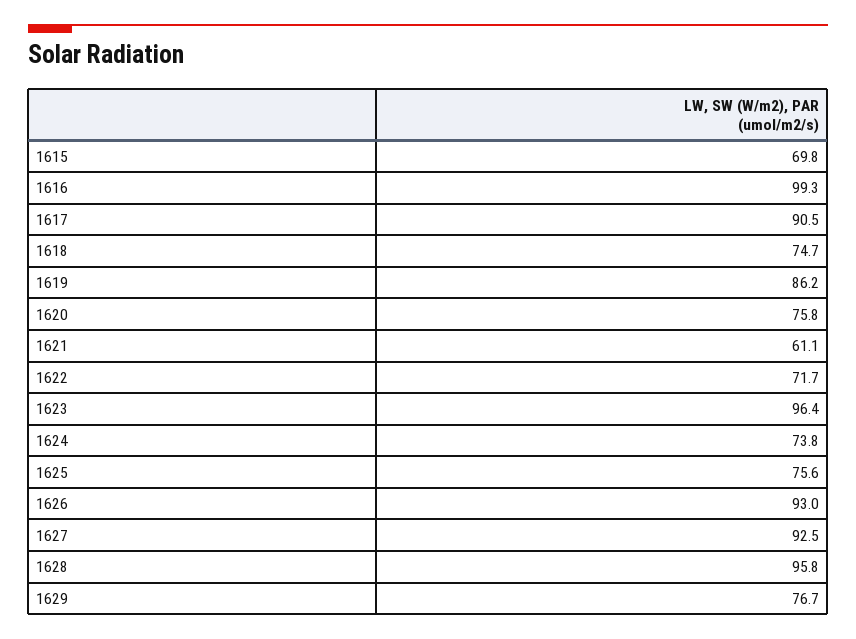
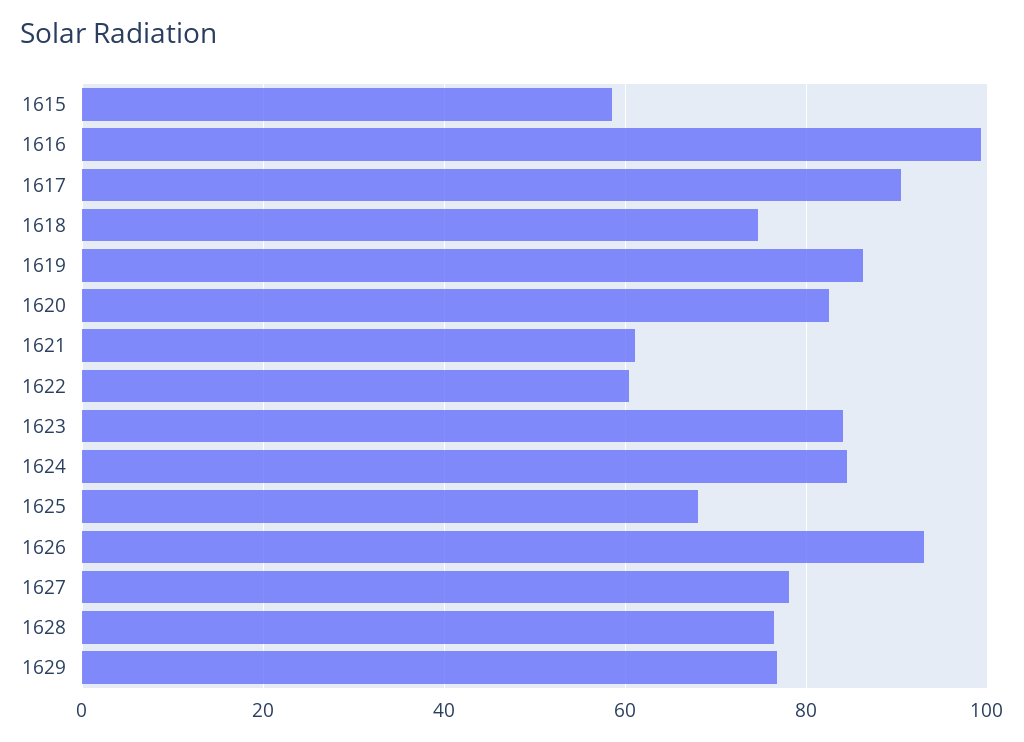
  {
-   "1615": 69.8,
+   "1615": 58,
    "1616": 99.3,
    "1617": 90.5,
    "1618": 74.7,
    "1619": 86.2,
-   "1620": 75.8,
+   "1620": 82,
    "1621": 61.1,
-   "1622": 71.7,
+   "1622": 60,
-   "1623": 96.4,
+   "1623": 84,
-   "1624": 73.8,
+   "1624": 84,
-   "1625": 75.6,
+   "1625": 68,
    "1626": 93,
-   "1627": 92.5,
+   "1627": 78,
-   "1628": 95.8,
+   "1628": 76,
    "1629": 76.7
  }

